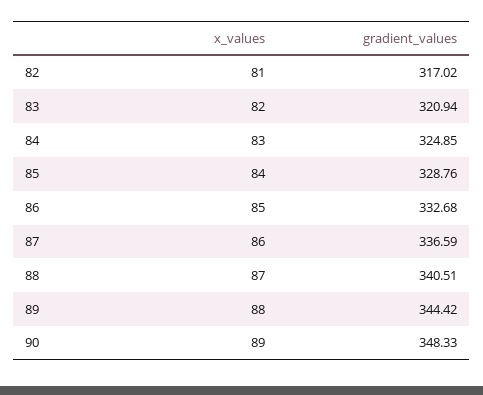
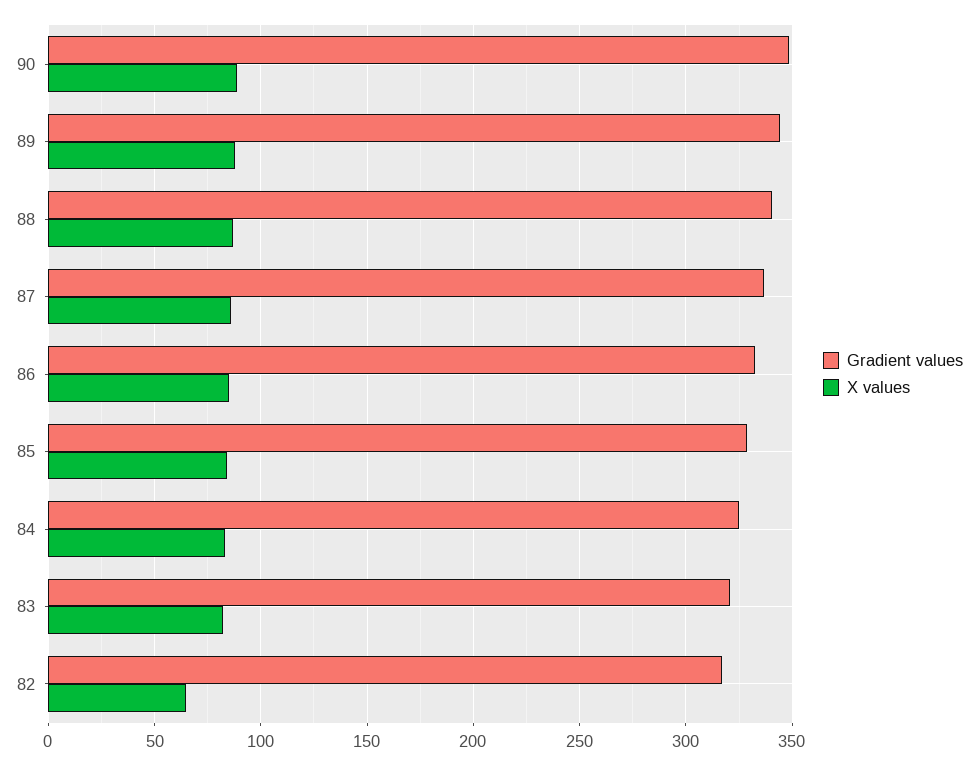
  {
    "x_values": {
-     "82": 81,
+     "82": 65,
      "83": 82,
      "84": 83,
      "85": 84,
      "86": 85,
      "87": 86,
      "88": 87,
      "89": 88,
      "90": 89
    },
    "gradient_values": {
      "82": 317.02,
      "83": 320.94,
      "84": 324.85,
      "85": 328.76,
      "86": 332.68,
      "87": 336.59,
      "88": 340.51,
      "89": 344.42,
      "90": 348.33
    }
  }

